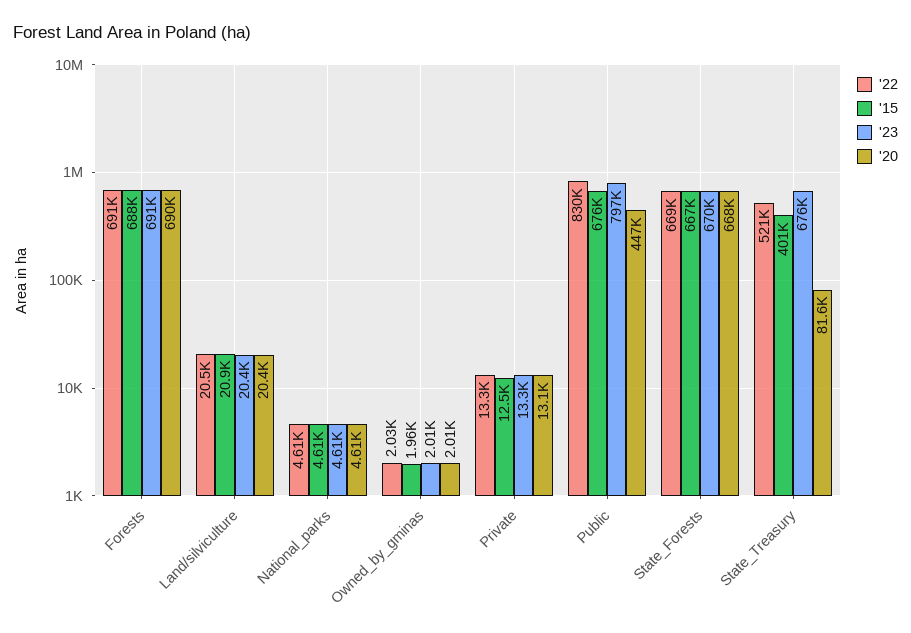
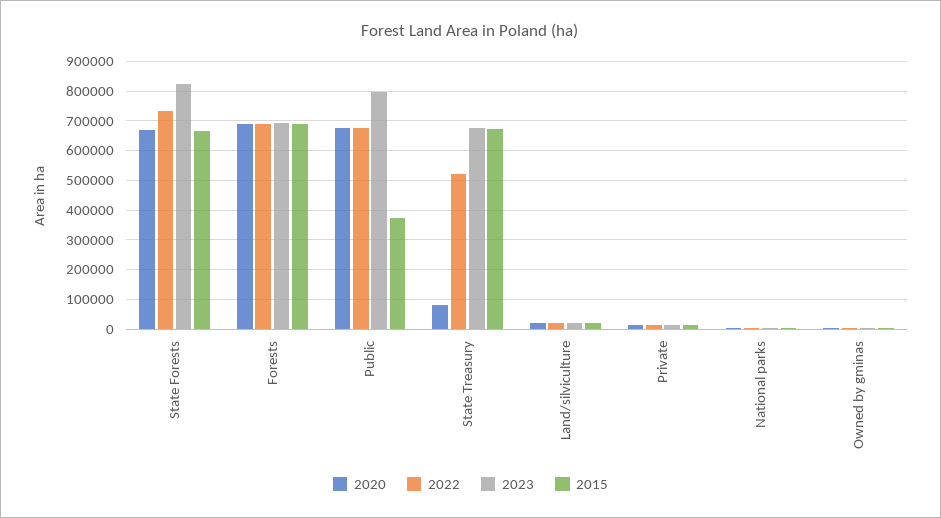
  {
    "'22": {
      "Forests": 691000,
      "Land/silviculture": 20500,
      "National_parks": 4610,
      "Owned_by_gminas": 2030,
      "Private": 13300,
-     "Public": 830000,
+     "Public": 675000,
-     "State_Forests": 669000,
+     "State_Forests": 725000,
      "State_Treasury": 521000
    },
    "'15": {
      "Forests": 688000,
      "Land/silviculture": 20900,
      "National_parks": 4610,
      "Owned_by_gminas": 1960,
      "Private": 12500,
-     "Public": 676000,
+     "Public": 375000,
      "State_Forests": 667000,
-     "State_Treasury": 401000
+     "State_Treasury": 675000
    },
    "'23": {
      "Forests": 691000,
      "Land/silviculture": 20400,
      "National_parks": 4610,
      "Owned_by_gminas": 2010,
      "Private": 13300,
      "Public": 797000,
-     "State_Forests": 670000,
+     "State_Forests": 825000,
      "State_Treasury": 676000
    },
    "'20": {
      "Forests": 690000,
      "Land/silviculture": 20400,
      "National_parks": 4610,
      "Owned_by_gminas": 2010,
      "Private": 13100,
-     "Public": 447000,
+     "Public": 675000,
      "State_Forests": 668000,
      "State_Treasury": 81600
    }
  }

